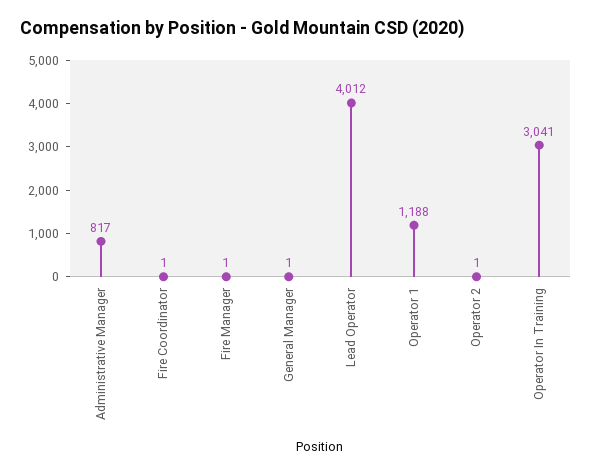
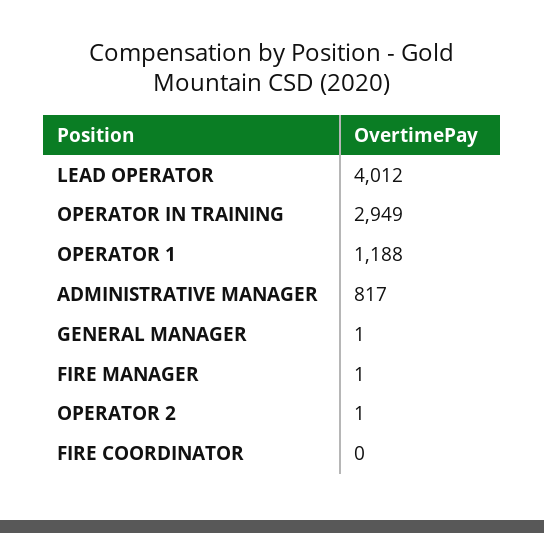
  {
    "Administrative Manager": 817,
-   "Fire Coordinator": 1,
+   "Fire Coordinator": 0,
    "Fire Manager": 1,
    "General Manager": 1,
    "Lead Operator": 4012,
    "Operator 1": 1188,
    "Operator 2": 1,
-   "Operator In Training": 3041
+   "Operator In Training": 2949
  }

